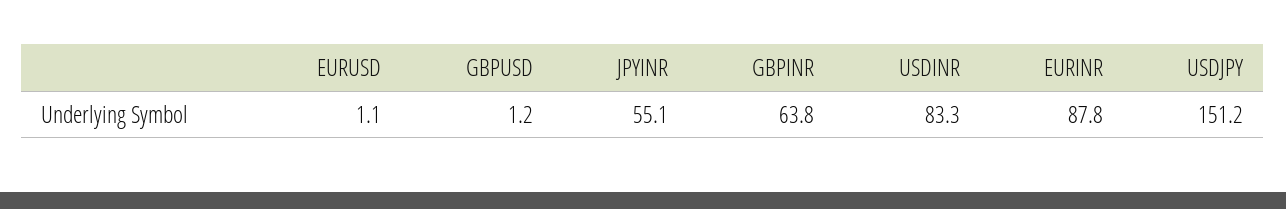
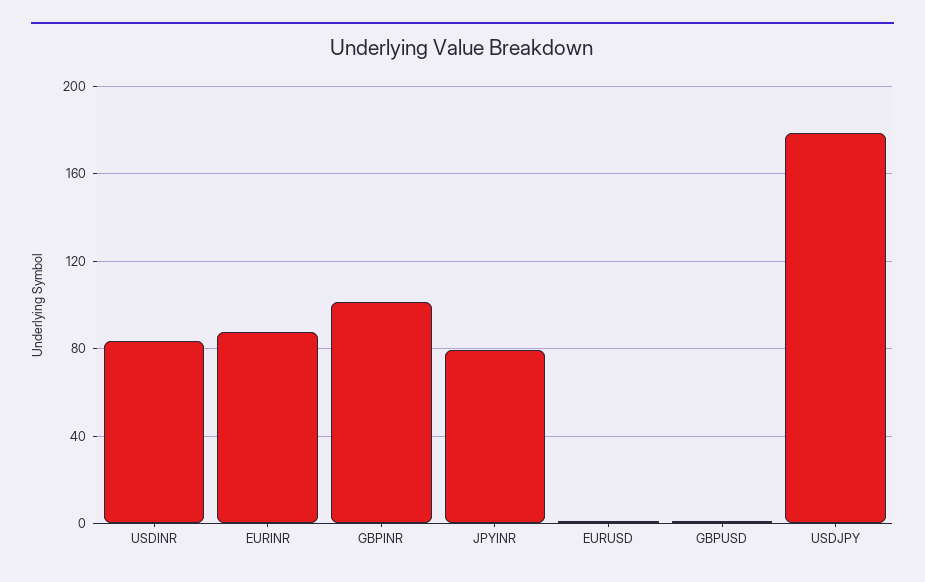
  {
    "EURUSD": 1.1,
    "GBPUSD": 1.2,
-   "JPYINR": 55.1,
+   "JPYINR": 80,
-   "GBPINR": 63.8,
+   "GBPINR": 100,
    "USDINR": 83.3,
    "EURINR": 87.8,
-   "USDJPY": 151.2
+   "USDJPY": 180
  }

